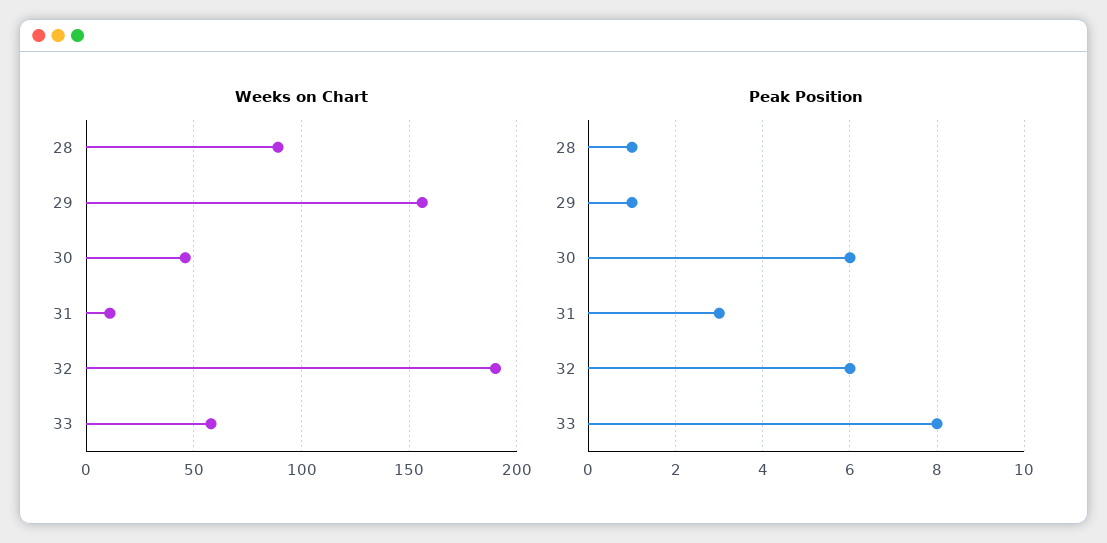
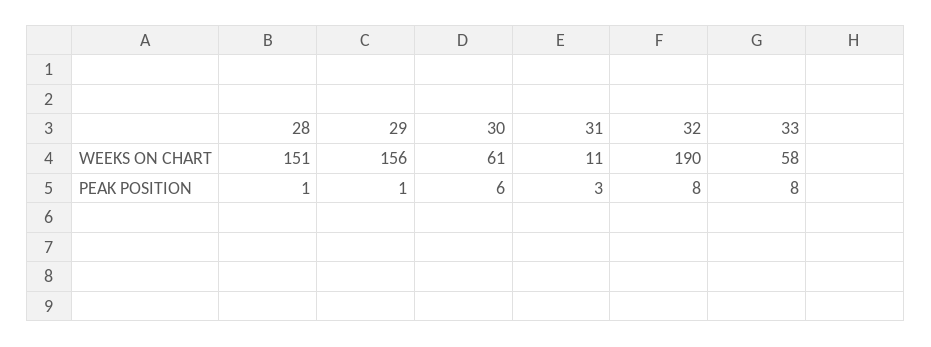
  {
    "Weeks on Chart": {
-     "28": 90,
+     "28": 151,
      "29": 156,
-     "30": 45,
+     "30": 61,
      "31": 11,
      "32": 190,
      "33": 58
    },
    "Peak Position": {
      "28": 1,
      "29": 1,
      "30": 6,
      "31": 3,
-     "32": 6,
+     "32": 8,
      "33": 8
    }
  }

